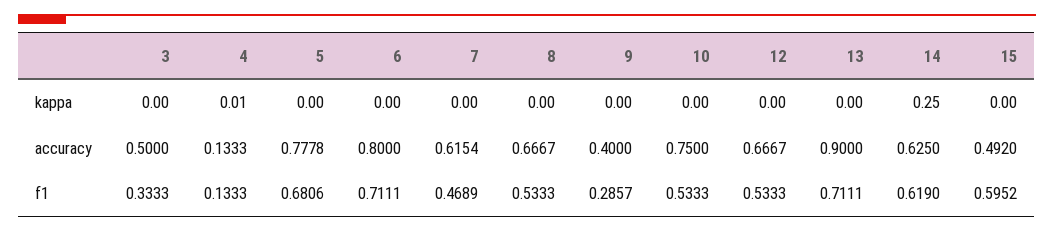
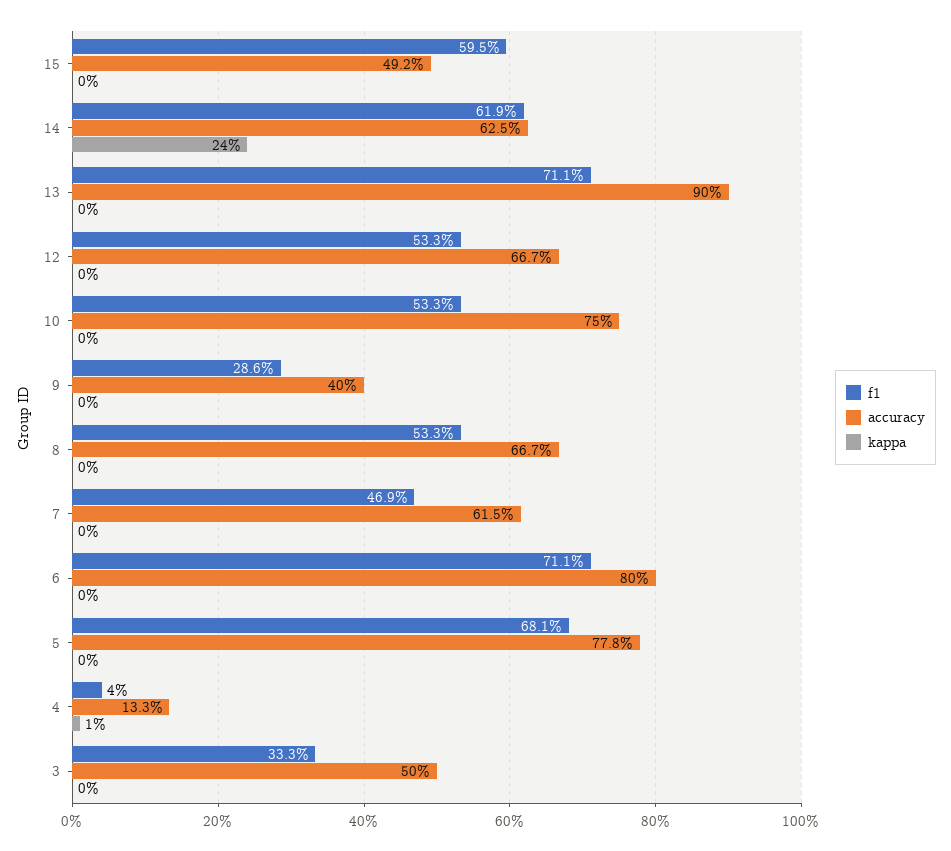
  {
    "kappa": {
      "3": 0,
      "4": 0.01,
      "5": 0,
      "6": 0,
      "7": 0,
      "8": 0,
      "9": 0,
      "10": 0,
      "12": 0,
      "13": 0,
-     "14": 0.25,
+     "14": 0.24,
      "15": 0
    },
    "accuracy": {
      "3": 0.5,
      "4": 0.1333,
      "5": 0.7778,
      "6": 0.8,
      "7": 0.6154,
      "8": 0.6667,
      "9": 0.4,
      "10": 0.75,
      "12": 0.6667,
      "13": 0.9,
      "14": 0.625,
      "15": 0.492
    },
    "f1": {
      "3": 0.3333,
-     "4": 0.1333,
+     "4": 0.04,
      "5": 0.6806,
      "6": 0.7111,
      "7": 0.4689,
      "8": 0.5333,
      "9": 0.2857,
      "10": 0.5333,
      "12": 0.5333,
      "13": 0.7111,
      "14": 0.619,
      "15": 0.5952
    }
  }

